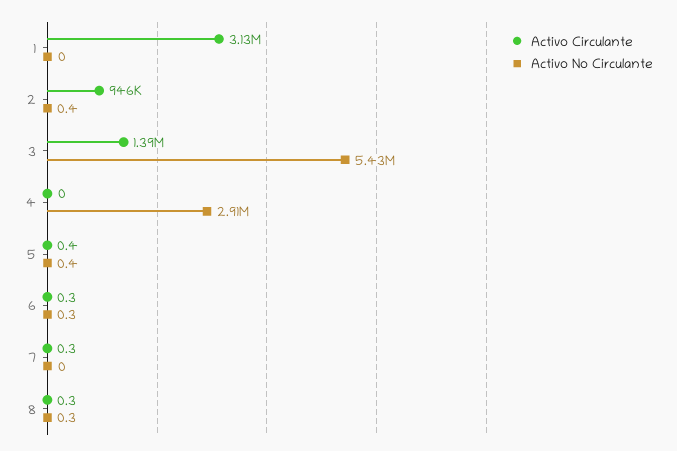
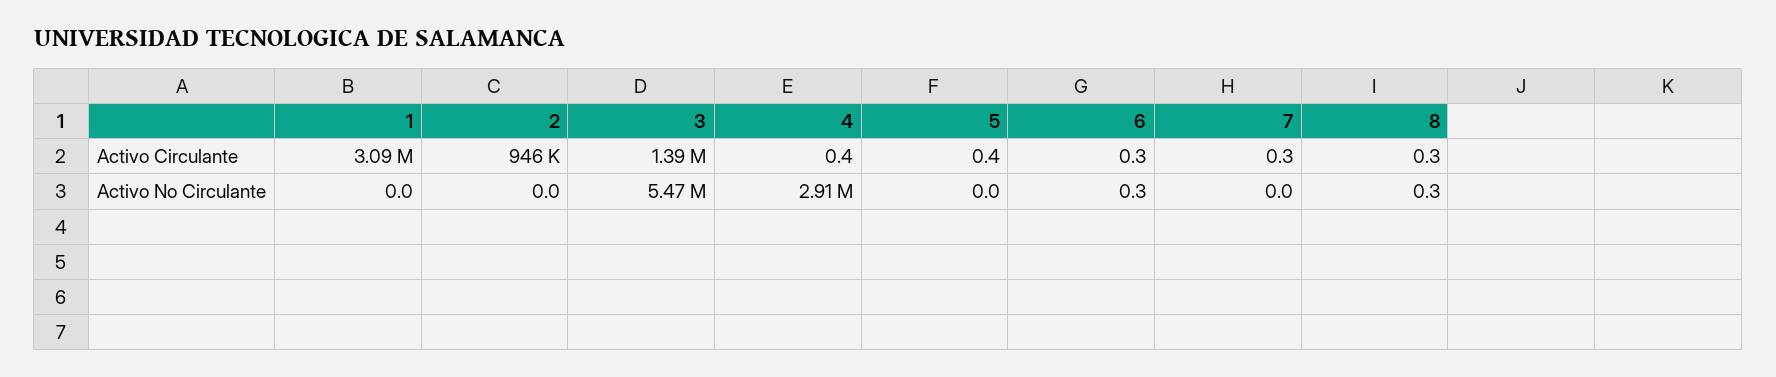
  {
    "Activo Circulante": {
-     "1": 3130000,
+     "1": 3090000,
      "2": 946000,
      "3": 1390000,
-     "4": 0,
+     "4": 0.4,
      "5": 0.4,
      "6": 0.3,
      "7": 0.3,
      "8": 0.3
    },
    "Activo No Circulante": {
      "1": 0,
-     "2": 0.4,
+     "2": 0,
-     "3": 5430000,
+     "3": 5470000,
      "4": 2910000,
-     "5": 0.4,
+     "5": 0,
      "6": 0.3,
      "7": 0,
      "8": 0.3
    }
  }

